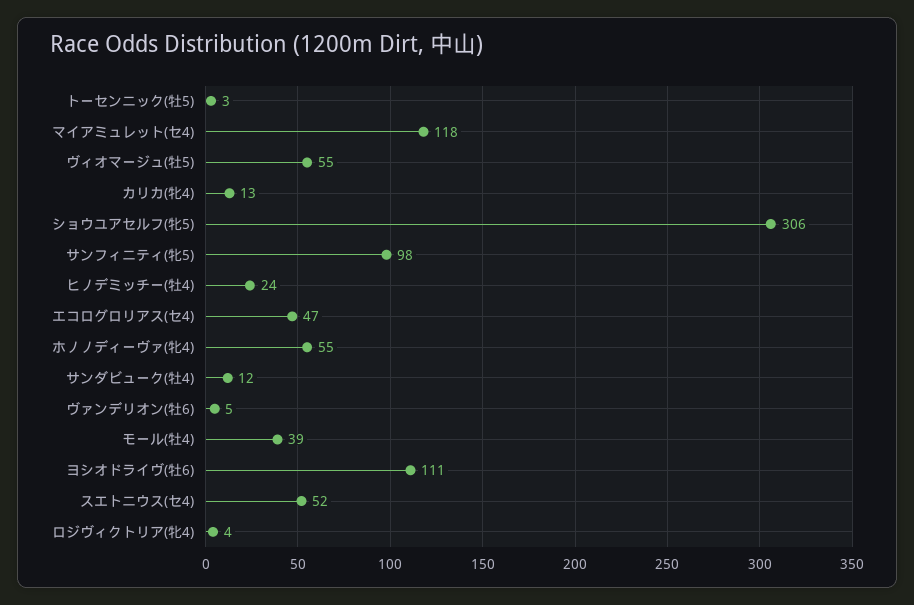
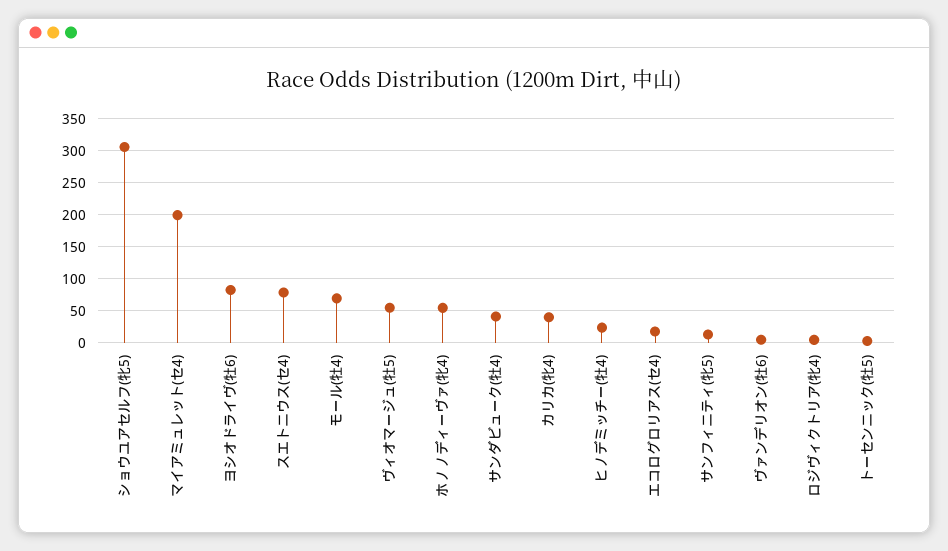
  {
    "トーセンニック(牡5)": 3,
-   "マイアミュレット(セ4)": 118,
+   "マイアミュレット(セ4)": 200,
    "ヴィオマージュ(牡5)": 55,
-   "カリカ(牝4)": 13,
+   "カリカ(牝4)": 40,
    "ショウユアセルフ(牝5)": 306,
-   "サンフィニティ(牝5)": 98,
+   "サンフィニティ(牝5)": 10,
    "ヒノデミッチー(牡4)": 24,
-   "エコログロリアス(セ4)": 47,
+   "エコログロリアス(セ4)": 20,
    "ホノノディーヴァ(牝4)": 55,
-   "サンダビューク(牡4)": 12,
+   "サンダビューク(牡4)": 40,
    "ヴァンデリオン(牡6)": 5,
-   "モール(牡4)": 39,
+   "モール(牡4)": 70,
-   "ヨシオドライヴ(牡6)": 111,
+   "ヨシオドライヴ(牡6)": 80,
-   "スエトニウス(セ4)": 52,
+   "スエトニウス(セ4)": 80,
    "ロジヴィクトリア(牝4)": 4
  }

